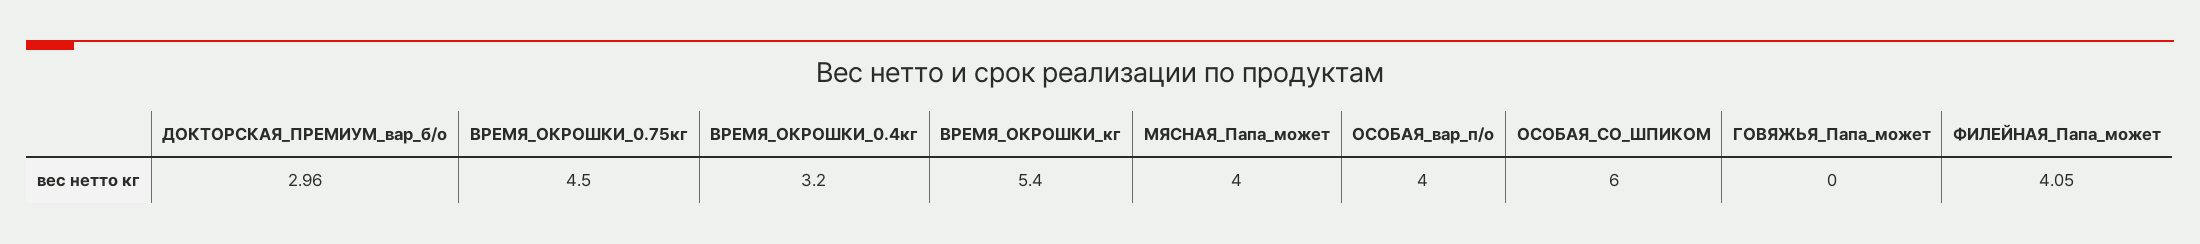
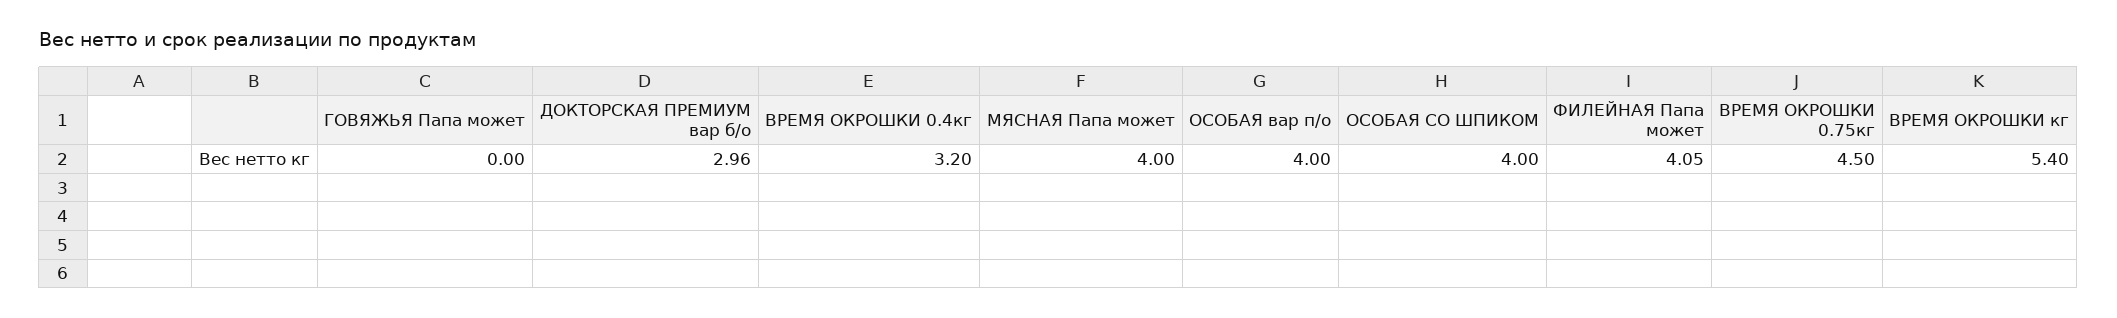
  {
    "ДОКТОРСКАЯ_ПРЕМИУМ_вар_б/о": 2.96,
    "ВРЕМЯ_ОКРОШКИ_0.75кг": 4.5,
    "ВРЕМЯ_ОКРОШКИ_0.4кг": 3.2,
    "ВРЕМЯ_ОКРОШКИ_кг": 5.4,
    "МЯСНАЯ_Папа_может": 4,
    "ОСОБАЯ_вар_п/о": 4,
-   "ОСОБАЯ_СО_ШПИКОМ": 6,
+   "ОСОБАЯ_СО_ШПИКОМ": 4,
    "ГОВЯЖЬЯ_Папа_может": 0,
    "ФИЛЕЙНАЯ_Папа_может": 4.05
  }

